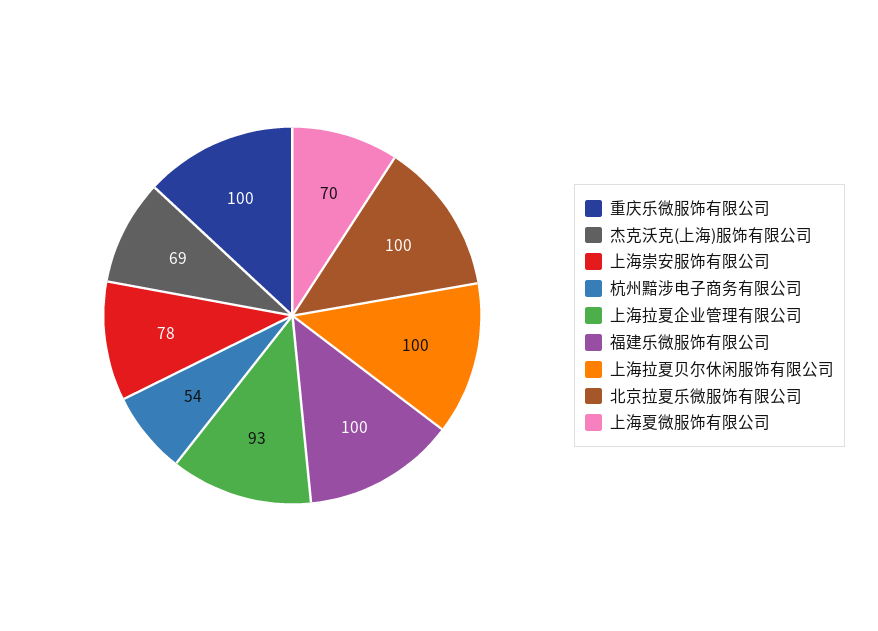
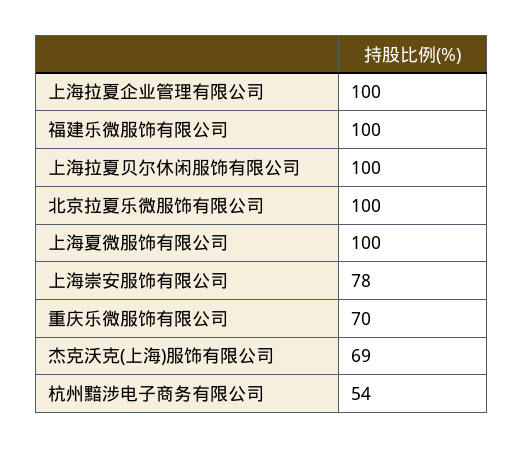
  {
-   "重庆乐微服饰有限公司": 100,
+   "重庆乐微服饰有限公司": 70,
    "杰克沃克(上海)服饰有限公司": 69,
    "上海崇安服饰有限公司": 78,
    "杭州黯涉电子商务有限公司": 54,
-   "上海拉夏企业管理有限公司": 93,
+   "上海拉夏企业管理有限公司": 100,
    "福建乐微服饰有限公司": 100,
    "上海拉夏贝尔休闲服饰有限公司": 100,
    "北京拉夏乐微服饰有限公司": 100,
-   "上海夏微服饰有限公司": 70
+   "上海夏微服饰有限公司": 100
  }

